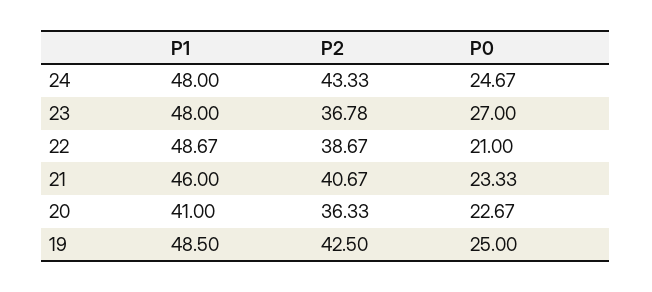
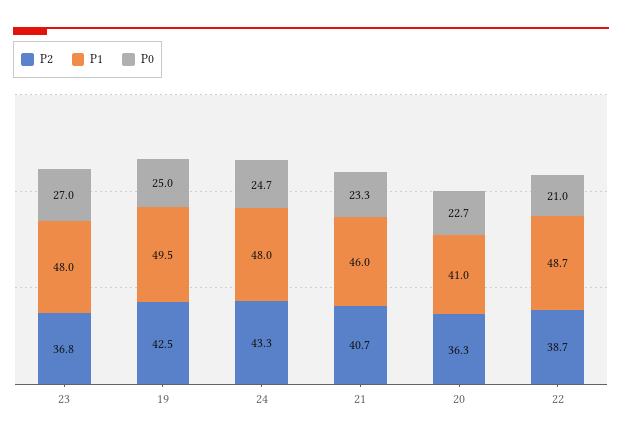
  {
    "P1": {
      "24": 48,
      "23": 48,
      "22": 48.67,
      "21": 46,
      "20": 41,
-     "19": 48.5
+     "19": 49.5
    },
    "P2": {
      "24": 43.33,
      "23": 36.78,
      "22": 38.67,
      "21": 40.67,
      "20": 36.33,
      "19": 42.5
    },
    "P0": {
      "24": 24.67,
      "23": 27,
      "22": 21,
      "21": 23.33,
      "20": 22.67,
      "19": 25
    }
  }

